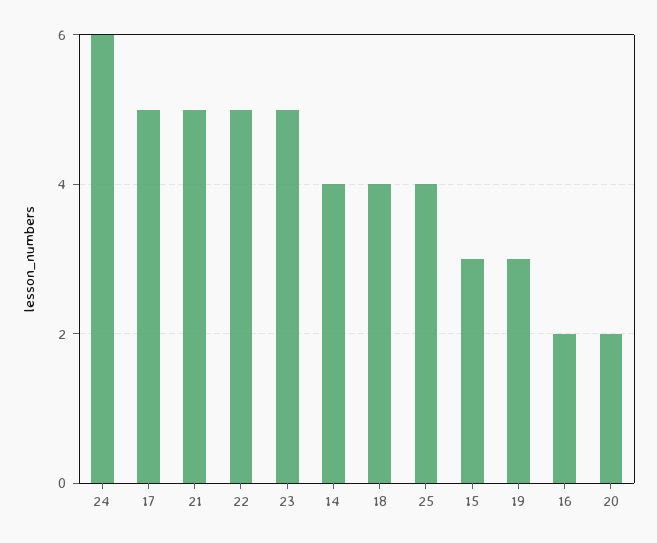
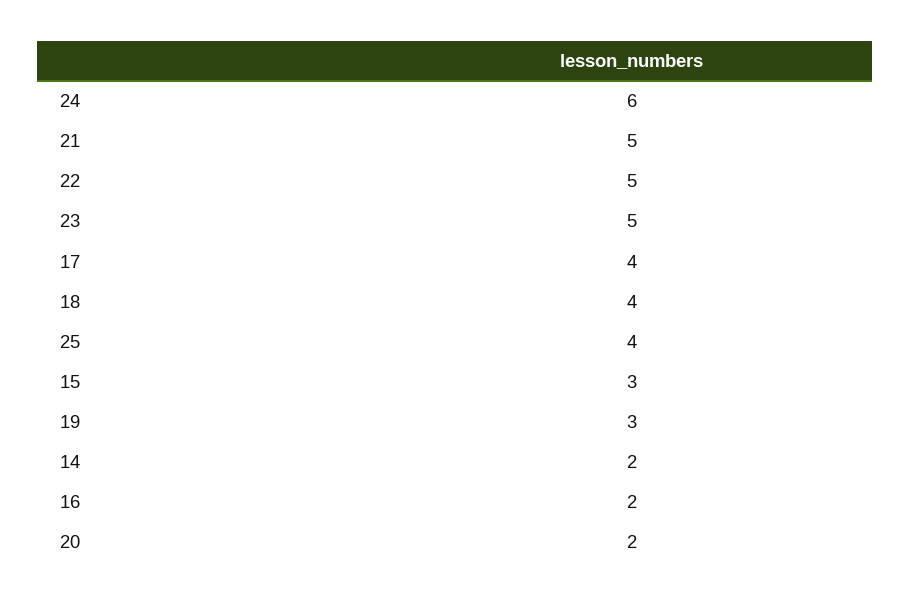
  {
    "24": 6,
-   "17": 5,
+   "17": 4,
    "21": 5,
    "22": 5,
    "23": 5,
-   "14": 4,
+   "14": 2,
    "18": 4,
    "25": 4,
    "15": 3,
    "19": 3,
    "16": 2,
    "20": 2
  }

